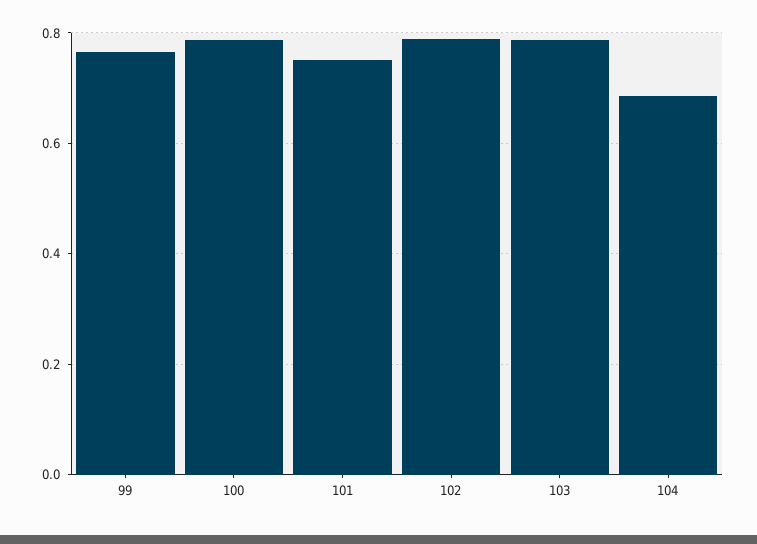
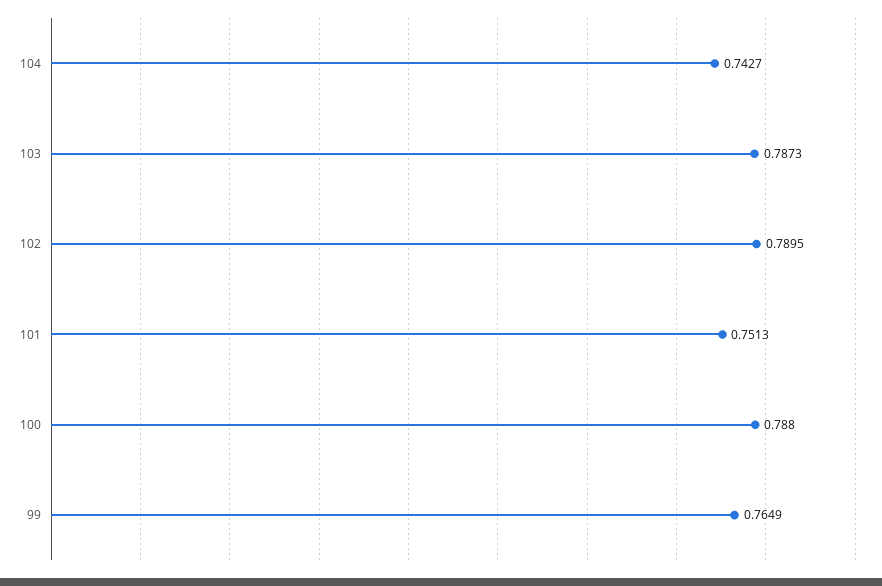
  {
    "99": 0.7649,
    "100": 0.788,
    "101": 0.7513,
    "102": 0.7895,
    "103": 0.7873,
-   "104": 0.68
+   "104": 0.7427
  }

